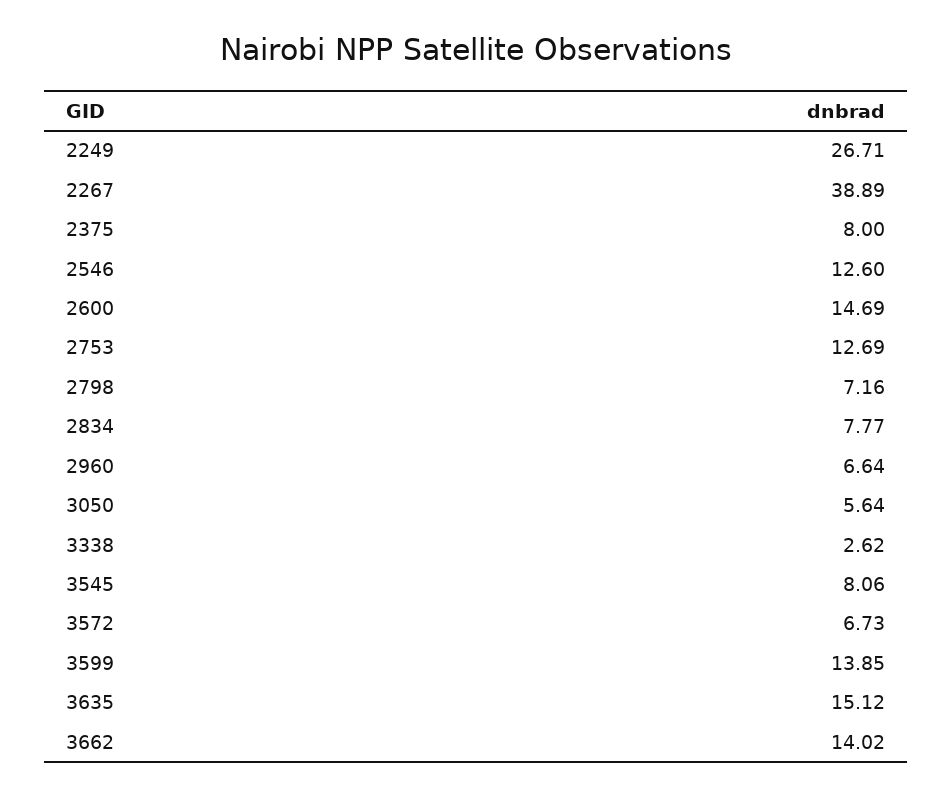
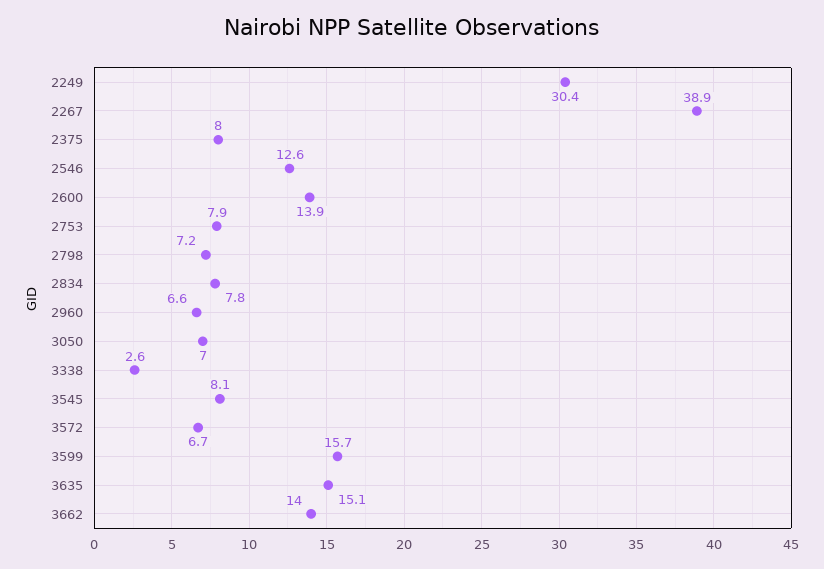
  {
-   "2249": 26.71,
+   "2249": 30.4,
    "2267": 38.89,
    "2375": 8,
    "2546": 12.6,
-   "2600": 14.69,
+   "2600": 13.9,
-   "2753": 12.69,
+   "2753": 7.9,
    "2798": 7.16,
    "2834": 7.77,
    "2960": 6.64,
-   "3050": 5.64,
+   "3050": 7,
    "3338": 2.62,
    "3545": 8.06,
    "3572": 6.73,
-   "3599": 13.85,
+   "3599": 15.7,
    "3635": 15.12,
    "3662": 14.02
  }

